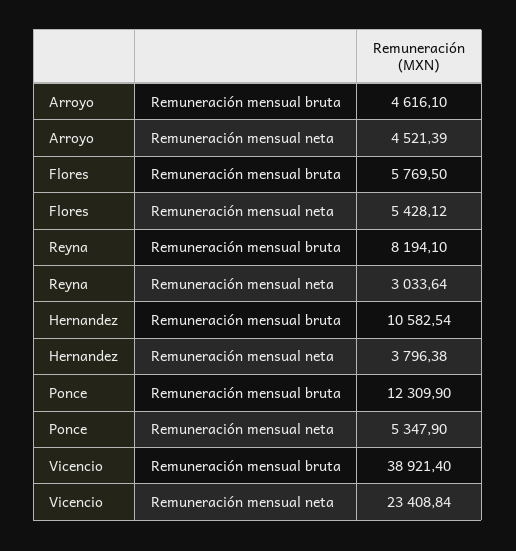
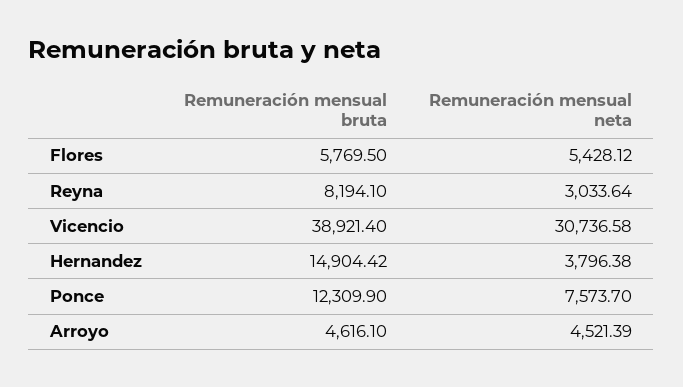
  {
    "Arroyo": {
      "Remuneración mensual bruta": 4616.1,
      "Remuneración mensual neta": 4521.39
    },
    "Flores": {
      "Remuneración mensual bruta": 5769.5,
      "Remuneración mensual neta": 5428.12
    },
    "Reyna": {
      "Remuneración mensual bruta": 8194.1,
      "Remuneración mensual neta": 3033.64
    },
    "Hernandez": {
-     "Remuneración mensual bruta": 10582.54,
+     "Remuneración mensual bruta": 14904.42,
      "Remuneración mensual neta": 3796.38
    },
    "Ponce": {
      "Remuneración mensual bruta": 12309.9,
-     "Remuneración mensual neta": 5347.9
+     "Remuneración mensual neta": 7573.7
    },
    "Vicencio": {
      "Remuneración mensual bruta": 38921.4,
-     "Remuneración mensual neta": 23408.84
+     "Remuneración mensual neta": 30736.58
    }
  }

